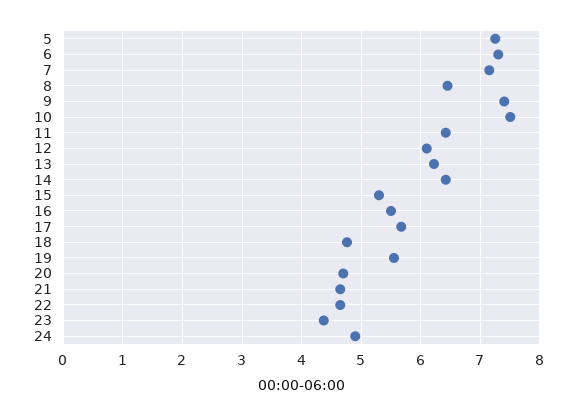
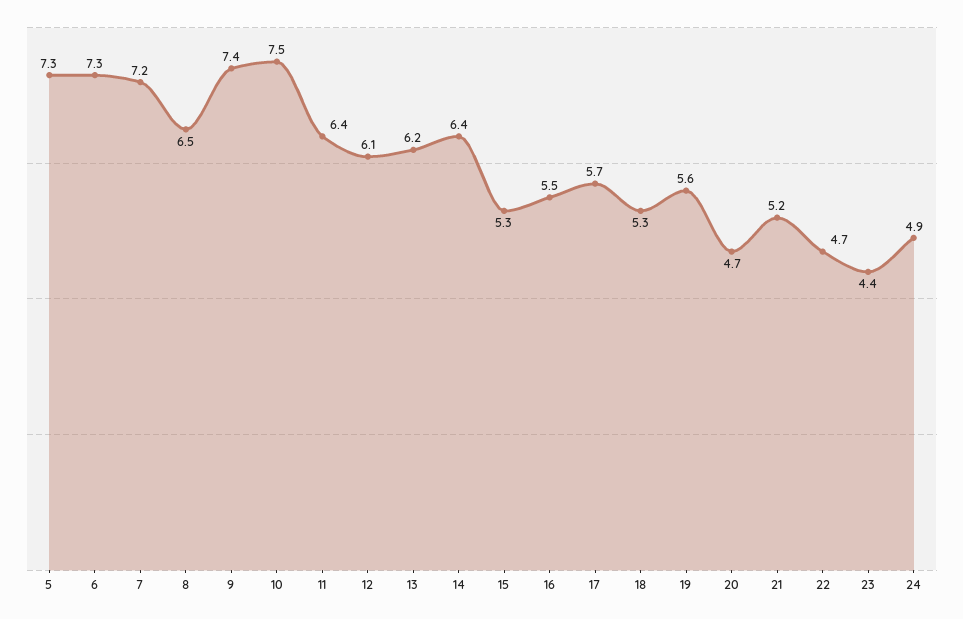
  {
    "5": 7.3,
    "6": 7.3,
    "7": 7.2,
    "8": 6.5,
    "9": 7.4,
    "10": 7.5,
    "11": 6.4,
    "12": 6.1,
    "13": 6.2,
    "14": 6.4,
    "15": 5.3,
    "16": 5.5,
    "17": 5.7,
-   "18": 4.8,
+   "18": 5.3,
    "19": 5.6,
    "20": 4.7,
-   "21": 4.6,
+   "21": 5.2,
    "22": 4.7,
    "23": 4.4,
    "24": 4.9
  }

